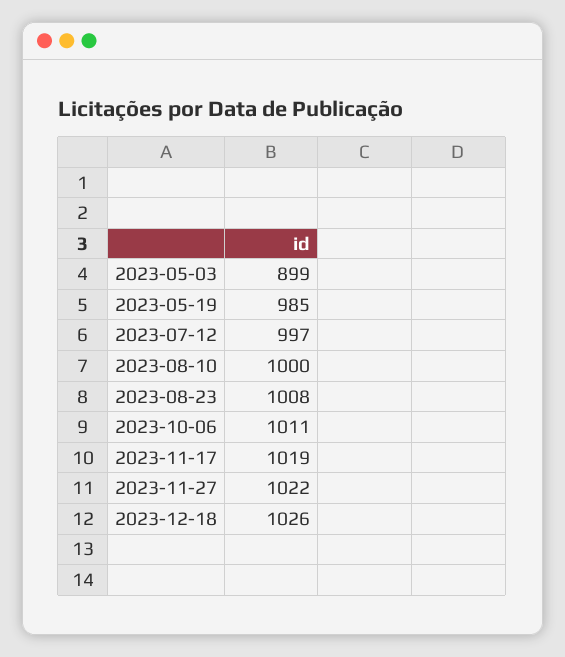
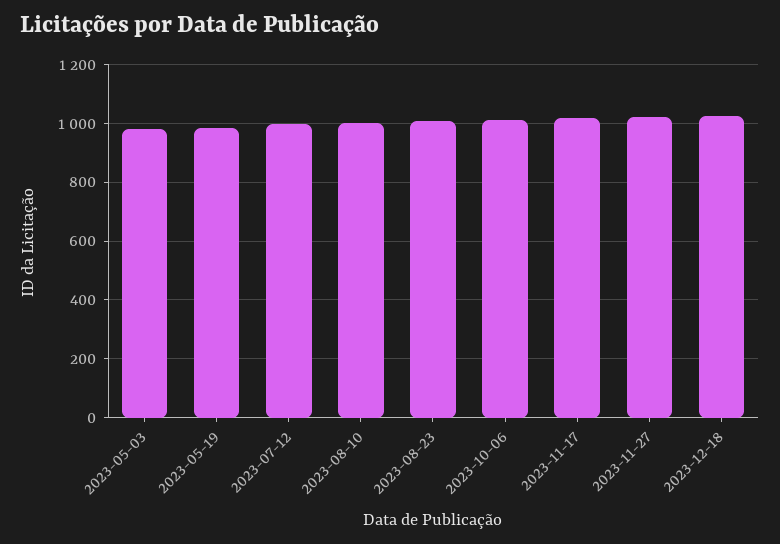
  {
-   "2023-05-03": 899,
+   "2023-05-03": 975,
    "2023-05-19": 985,
    "2023-07-12": 997,
    "2023-08-10": 1000,
    "2023-08-23": 1008,
    "2023-10-06": 1011,
    "2023-11-17": 1019,
    "2023-11-27": 1022,
    "2023-12-18": 1026
  }

